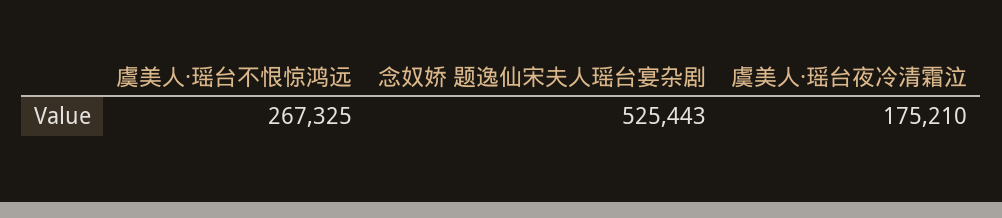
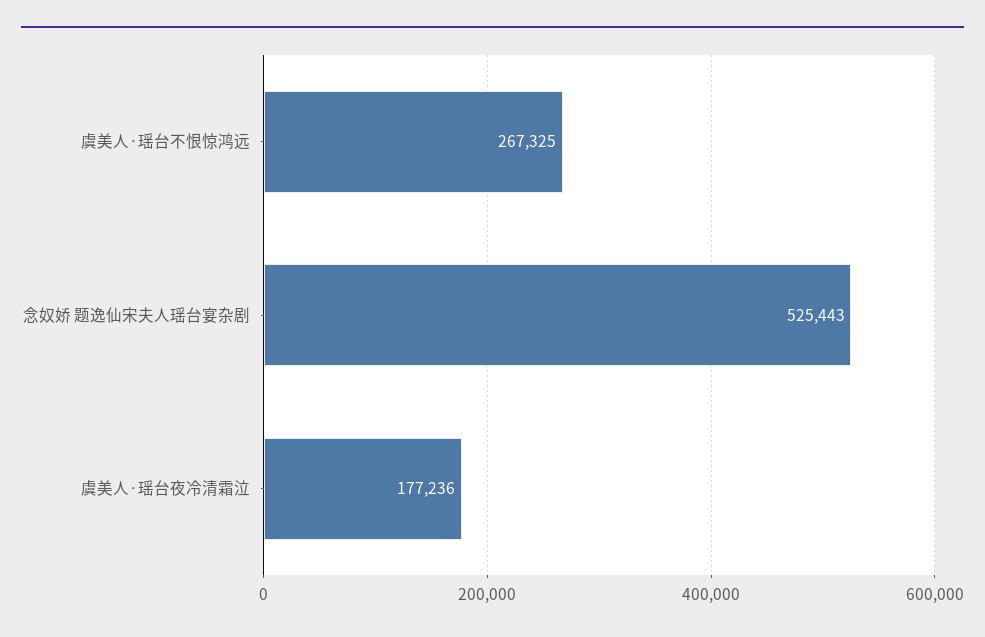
  {
    "虞美人·瑶台不恨惊鸿远": 267325,
    "念奴娇 题逸仙宋夫人瑶台宴杂剧": 525443,
-   "虞美人·瑶台夜冷清霜泣": 175210
+   "虞美人·瑶台夜冷清霜泣": 177236
  }

